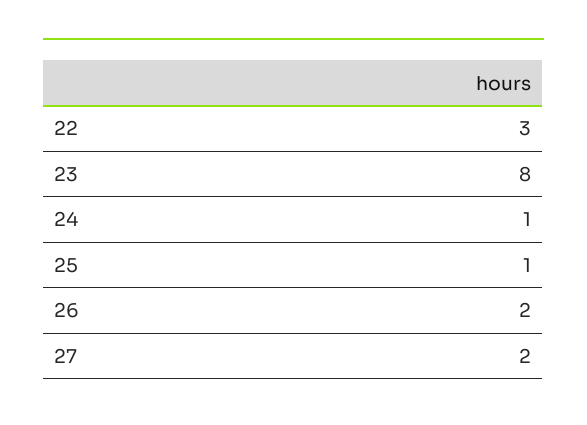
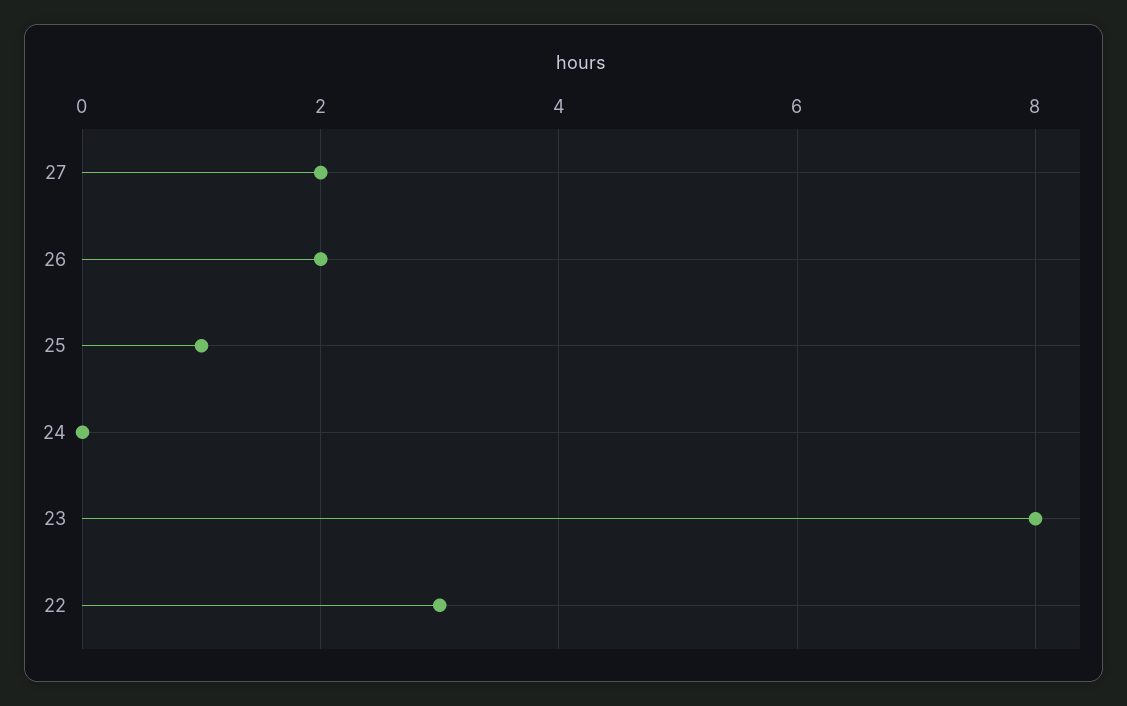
  {
    "22": 3,
    "23": 8,
-   "24": 1,
+   "24": 0,
    "25": 1,
    "26": 2,
    "27": 2
  }

